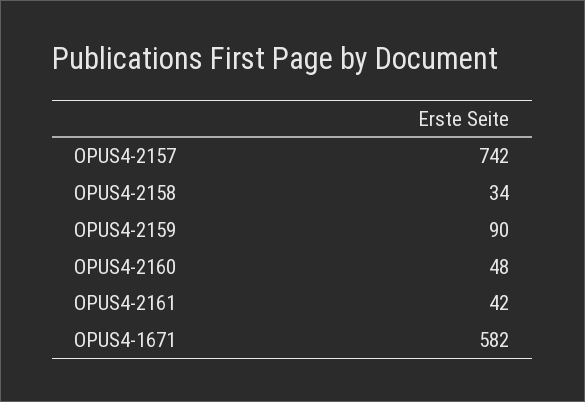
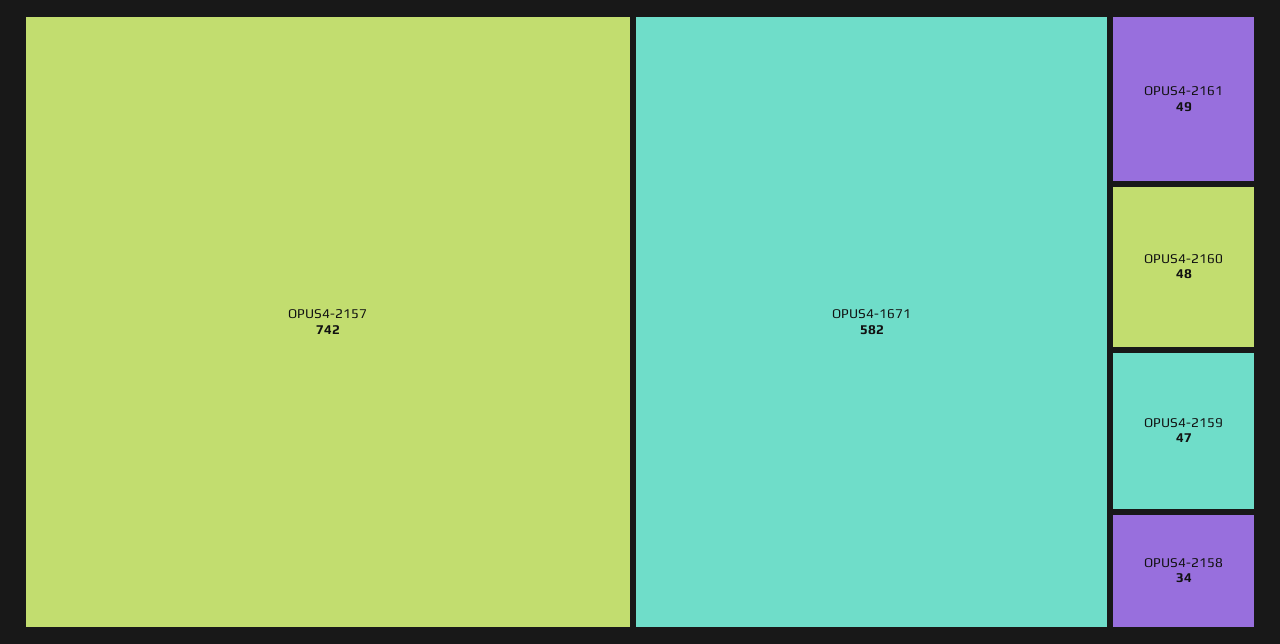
  {
    "OPUS4-2157": 742,
    "OPUS4-2158": 34,
-   "OPUS4-2159": 90,
+   "OPUS4-2159": 47,
    "OPUS4-2160": 48,
-   "OPUS4-2161": 42,
+   "OPUS4-2161": 49,
    "OPUS4-1671": 582
  }

